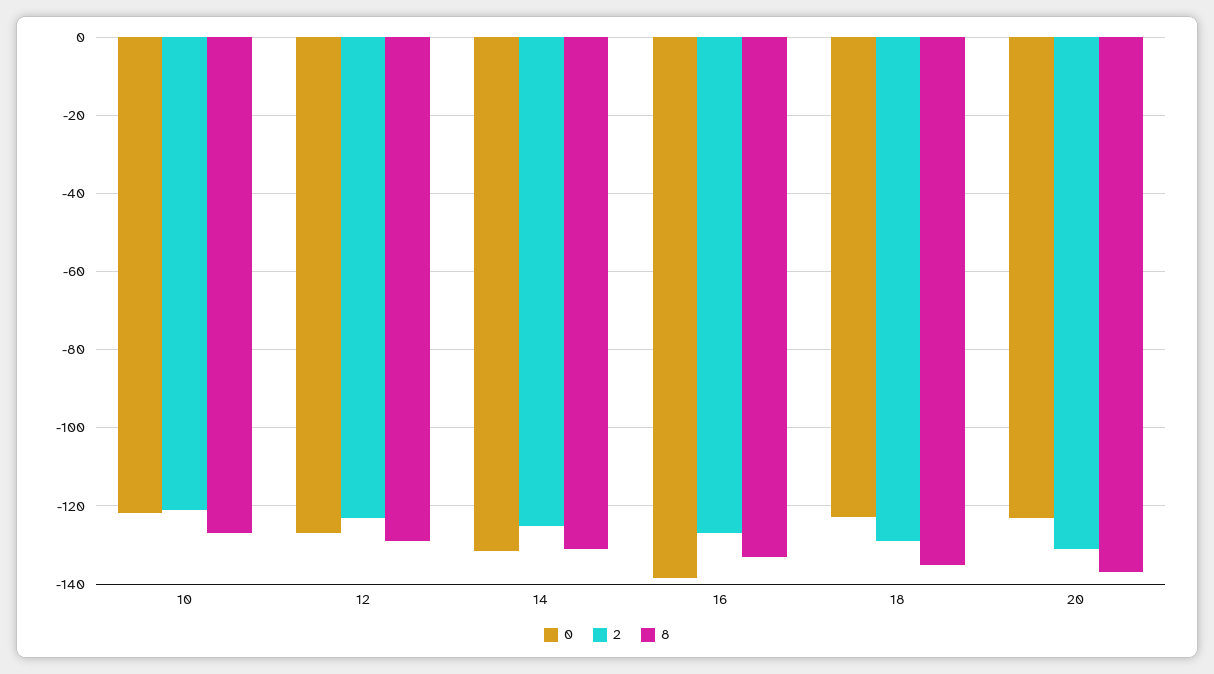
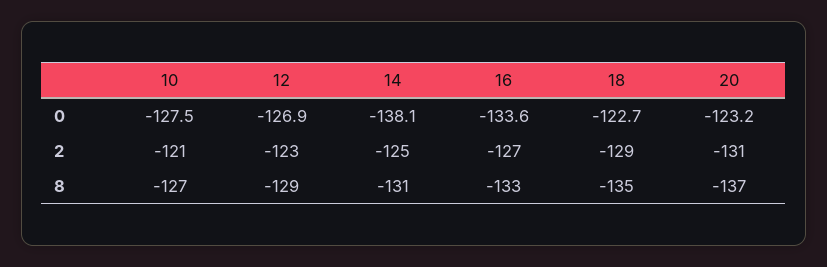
  {
    "0": {
-     "10": -122,
+     "10": -127.5,
      "12": -126.9,
-     "14": -132,
+     "14": -138.1,
-     "16": -138,
+     "16": -133.6,
      "18": -122.7,
      "20": -123.2
    },
    "2": {
      "10": -121,
      "12": -123,
      "14": -125,
      "16": -127,
      "18": -129,
      "20": -131
    },
    "8": {
      "10": -127,
      "12": -129,
      "14": -131,
      "16": -133,
      "18": -135,
      "20": -137
    }
  }

